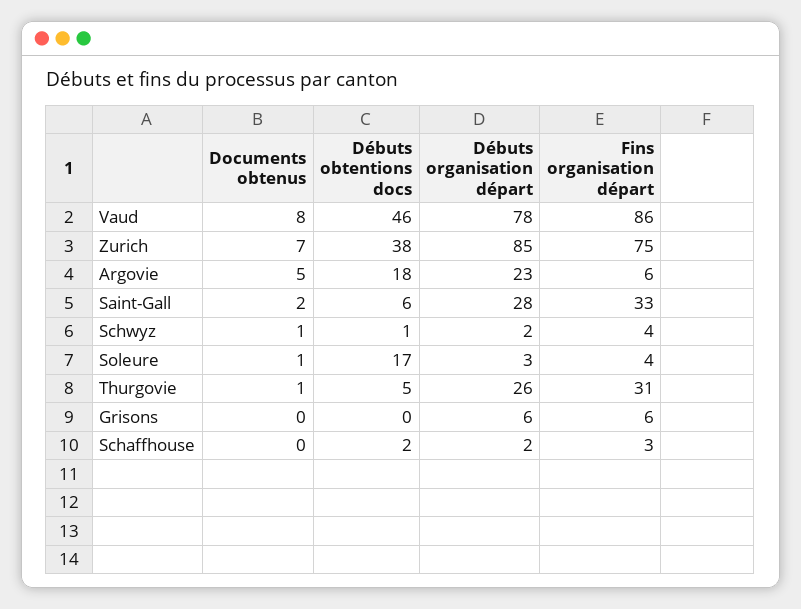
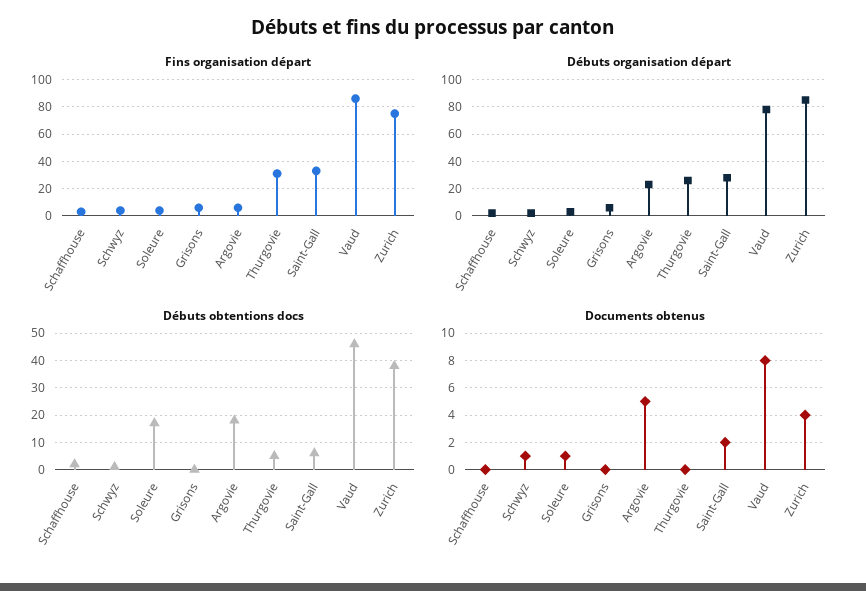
  {
    "Documents obtenus": {
      "Vaud": 8,
-     "Zurich": 7,
+     "Zurich": 4,
      "Argovie": 5,
      "Saint-Gall": 2,
      "Schwyz": 1,
      "Soleure": 1,
-     "Thurgovie": 1,
+     "Thurgovie": 0,
      "Grisons": 0,
      "Schaffhouse": 0
    },
    "Débuts obtentions docs": {
      "Vaud": 46,
      "Zurich": 38,
      "Argovie": 18,
      "Saint-Gall": 6,
      "Schwyz": 1,
      "Soleure": 17,
      "Thurgovie": 5,
      "Grisons": 0,
      "Schaffhouse": 2
    },
    "Débuts organisation départ": {
      "Vaud": 78,
      "Zurich": 85,
      "Argovie": 23,
      "Saint-Gall": 28,
      "Schwyz": 2,
      "Soleure": 3,
      "Thurgovie": 26,
      "Grisons": 6,
      "Schaffhouse": 2
    },
    "Fins organisation départ": {
      "Vaud": 86,
      "Zurich": 75,
      "Argovie": 6,
      "Saint-Gall": 33,
      "Schwyz": 4,
      "Soleure": 4,
      "Thurgovie": 31,
      "Grisons": 6,
      "Schaffhouse": 3
    }
  }

